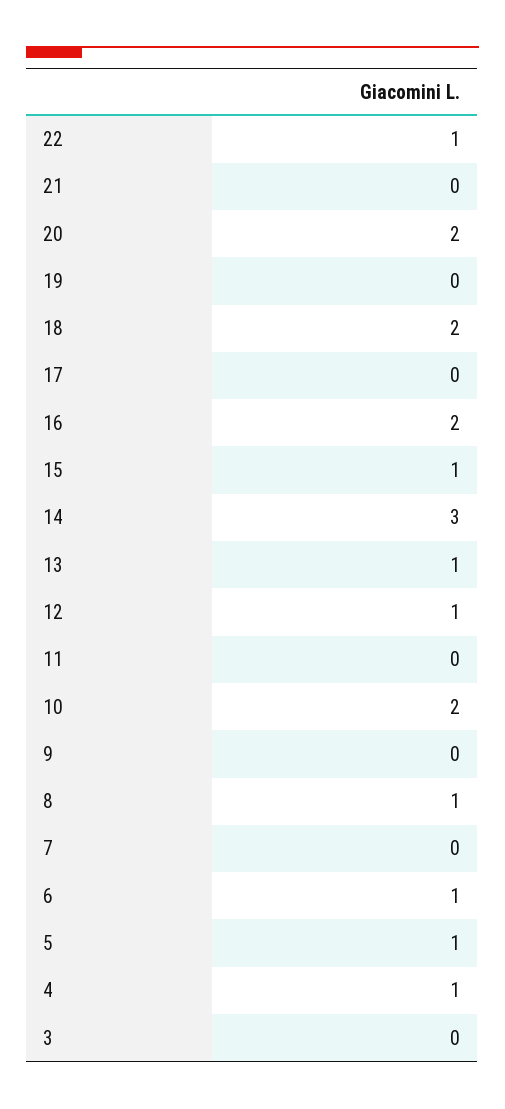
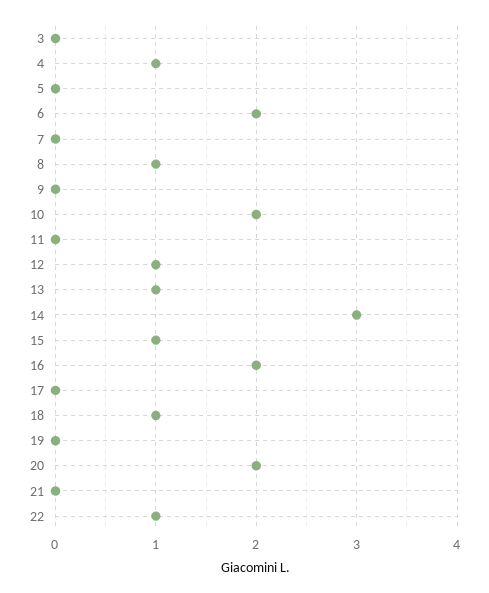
  {
    "22": 1,
    "21": 0,
    "20": 2,
    "19": 0,
-   "18": 2,
+   "18": 1,
    "17": 0,
    "16": 2,
    "15": 1,
    "14": 3,
    "13": 1,
    "12": 1,
    "11": 0,
    "10": 2,
    "9": 0,
    "8": 1,
    "7": 0,
-   "6": 1,
+   "6": 2,
-   "5": 1,
+   "5": 0,
    "4": 1,
    "3": 0
  }

